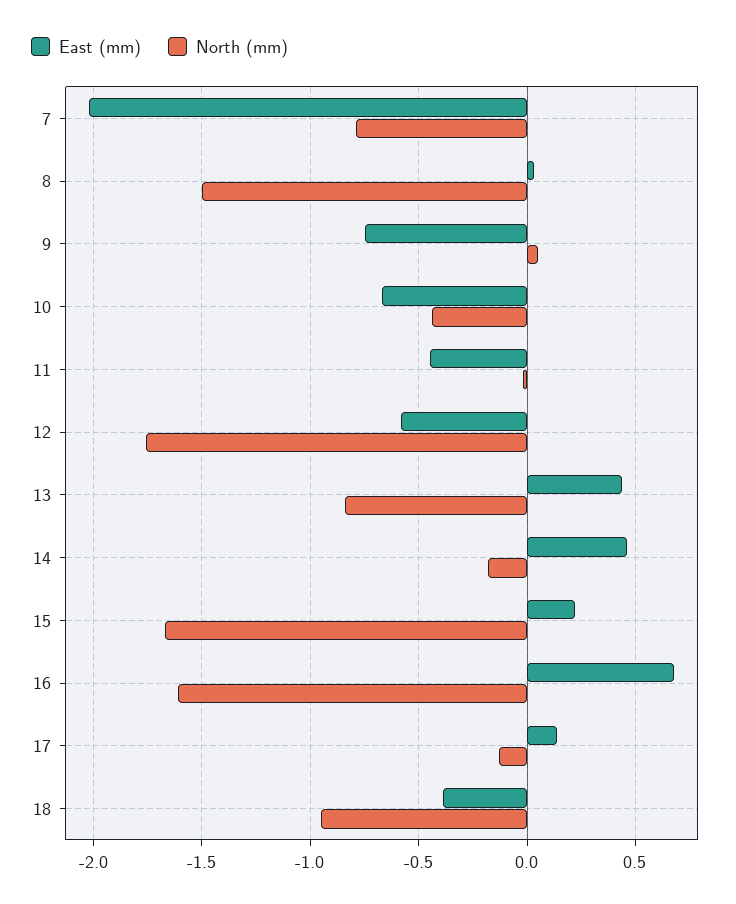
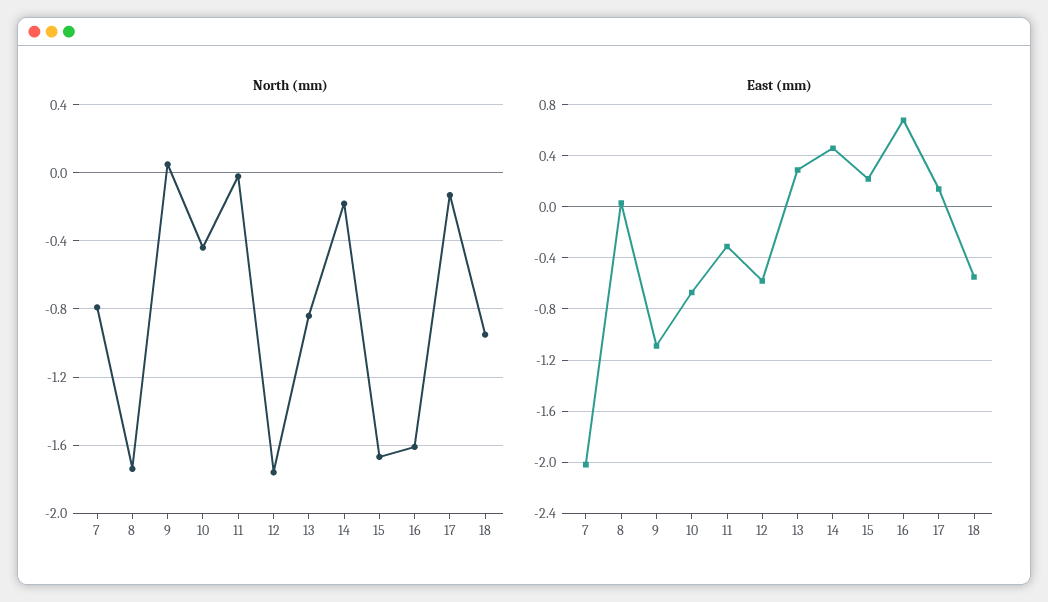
  {
    "East (mm)": {
      "7": -2,
      "8": 0.05,
-     "9": -0.75,
+     "9": -1.1,
      "10": -0.65,
-     "11": -0.45,
+     "11": -0.3,
      "12": -0.6,
-     "13": 0.45,
+     "13": 0.3,
      "14": 0.45,
      "15": 0.2,
      "16": 0.7,
      "17": 0.15,
-     "18": -0.4
+     "18": -0.55
    },
    "North (mm)": {
      "7": -0.8,
-     "8": -1.5,
+     "8": -1.75,
      "9": 0.05,
      "10": -0.45,
      "11": 0,
      "12": -1.75,
      "13": -0.85,
      "14": -0.2,
      "15": -1.65,
      "16": -1.6,
      "17": -0.15,
      "18": -0.95
    }
  }

